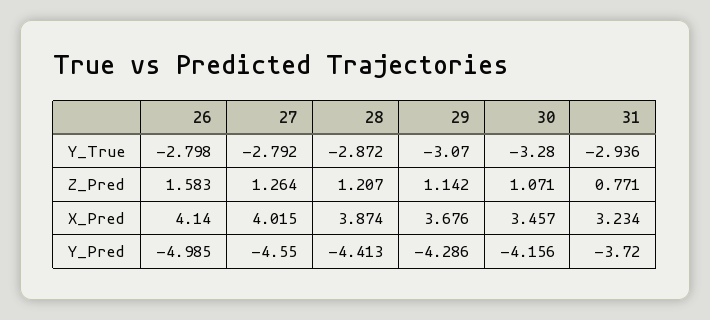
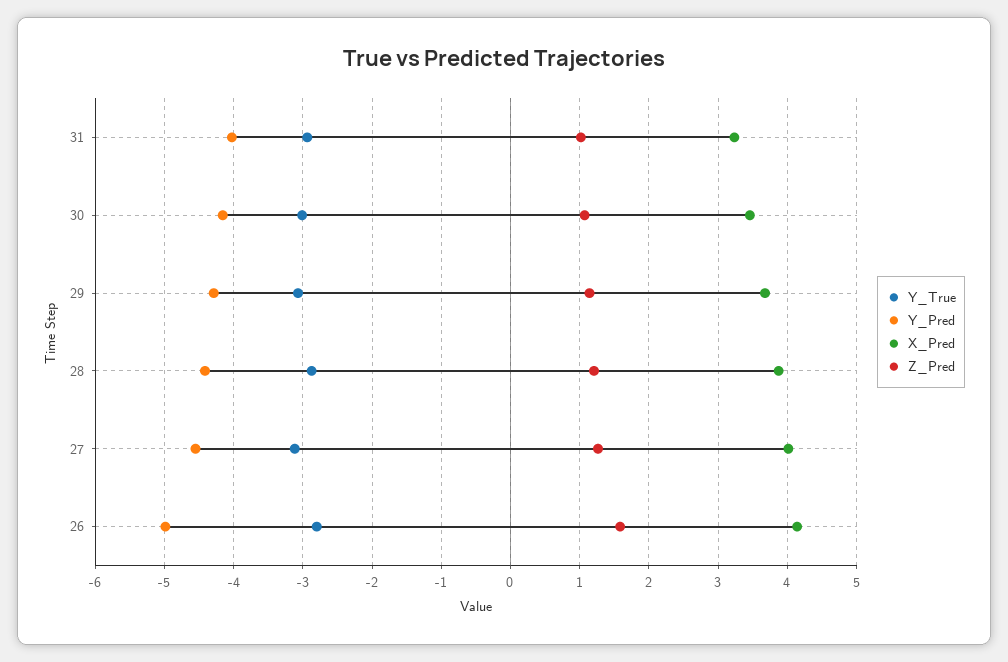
  {
    "Y_True": {
      "26": -2.798,
-     "27": -2.792,
+     "27": -3.1,
      "28": -2.872,
      "29": -3.07,
-     "30": -3.28,
+     "30": -3,
      "31": -2.936
    },
    "Z_Pred": {
      "26": 1.583,
      "27": 1.264,
      "28": 1.207,
      "29": 1.142,
      "30": 1.071,
-     "31": 0.771
+     "31": 1
    },
    "X_Pred": {
      "26": 4.14,
      "27": 4.015,
      "28": 3.874,
      "29": 3.676,
      "30": 3.457,
      "31": 3.234
    },
    "Y_Pred": {
      "26": -4.985,
      "27": -4.55,
      "28": -4.413,
      "29": -4.286,
      "30": -4.156,
-     "31": -3.72
+     "31": -4
    }
  }

